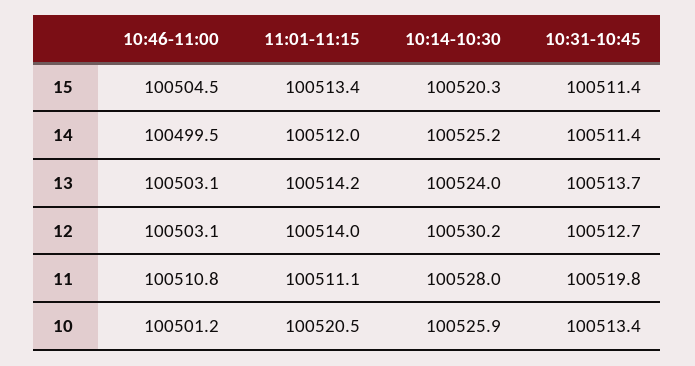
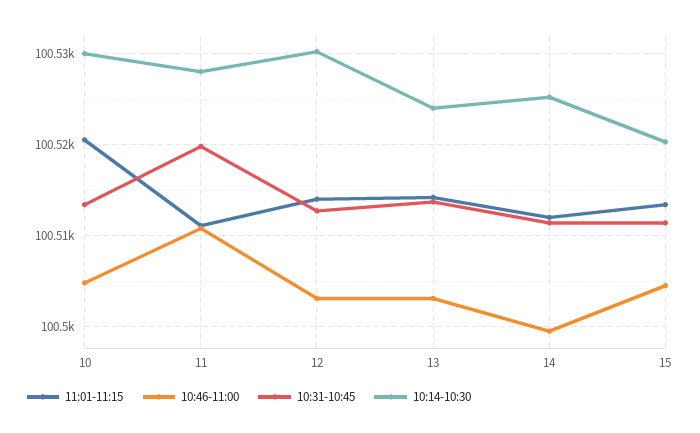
  {
    "10:46-11:00": {
      "15": 100504.5,
      "14": 100499.5,
      "13": 100503.1,
      "12": 100503.1,
      "11": 100510.8,
-     "10": 100501.2
+     "10": 100505
    },
    "11:01-11:15": {
      "15": 100513.4,
      "14": 100512,
      "13": 100514.2,
      "12": 100514,
      "11": 100511.1,
      "10": 100520.5
    },
    "10:14-10:30": {
      "15": 100520.3,
      "14": 100525.2,
      "13": 100524,
      "12": 100530.2,
      "11": 100528,
-     "10": 100525.9
+     "10": 100530
    },
    "10:31-10:45": {
      "15": 100511.4,
      "14": 100511.4,
      "13": 100513.7,
      "12": 100512.7,
      "11": 100519.8,
      "10": 100513.4
    }
  }

